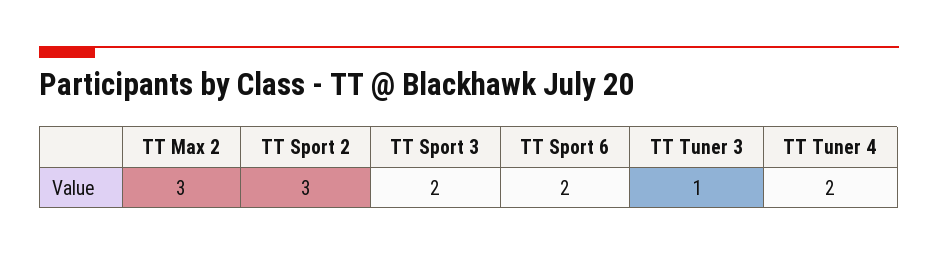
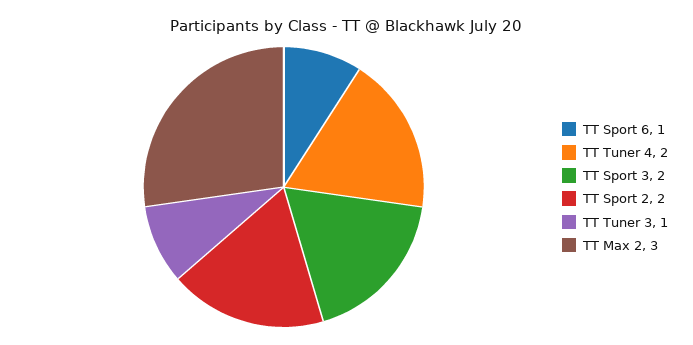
  {
    "TT Max 2": 3,
-   "TT Sport 2": 3,
+   "TT Sport 2": 2,
    "TT Sport 3": 2,
-   "TT Sport 6": 2,
+   "TT Sport 6": 1,
    "TT Tuner 3": 1,
    "TT Tuner 4": 2
  }

